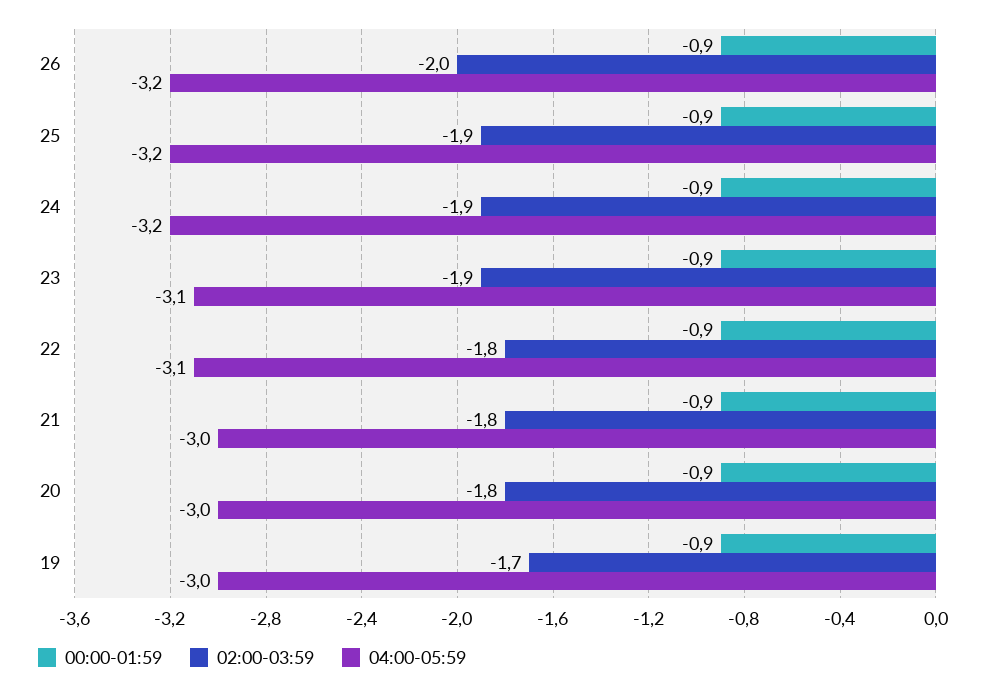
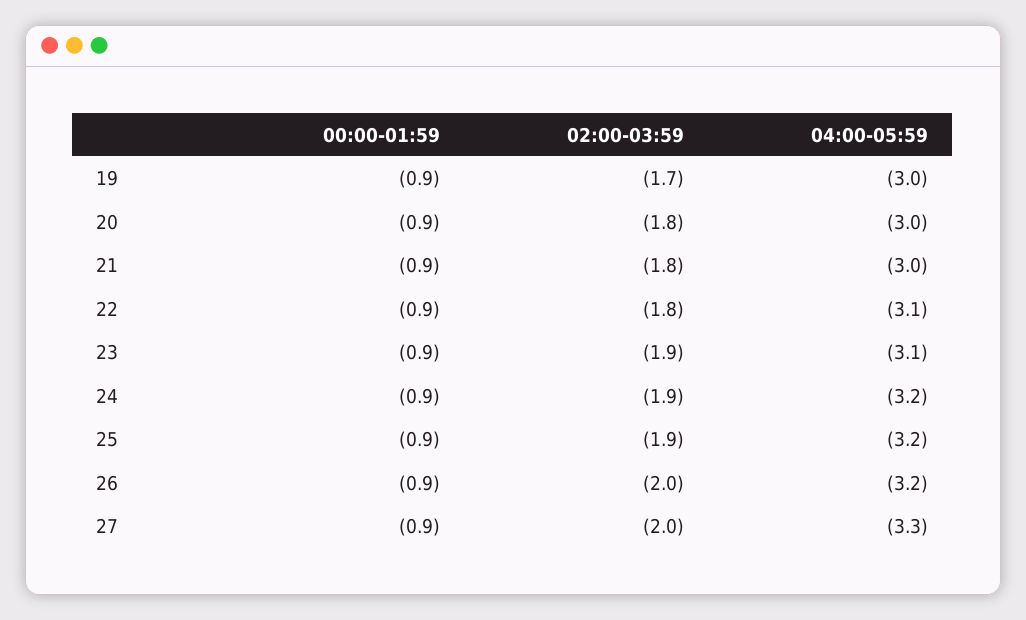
  {
    "00:00-01:59": {
      "26": -0.9,
      "25": -0.9,
      "24": -0.9,
      "23": -0.9,
      "22": -0.9,
      "21": -0.9,
      "20": -0.9,
-     "19": -0.9
+     "19": -0.9,
+     "27": -0.9
    },
    "02:00-03:59": {
      "26": -2,
      "25": -1.9,
      "24": -1.9,
      "23": -1.9,
      "22": -1.8,
      "21": -1.8,
      "20": -1.8,
-     "19": -1.7
+     "19": -1.7,
+     "27": -2
    },
    "04:00-05:59": {
      "26": -3.2,
      "25": -3.2,
      "24": -3.2,
      "23": -3.1,
      "22": -3.1,
      "21": -3,
      "20": -3,
-     "19": -3
+     "19": -3,
+     "27": -3.3
    }
  }

